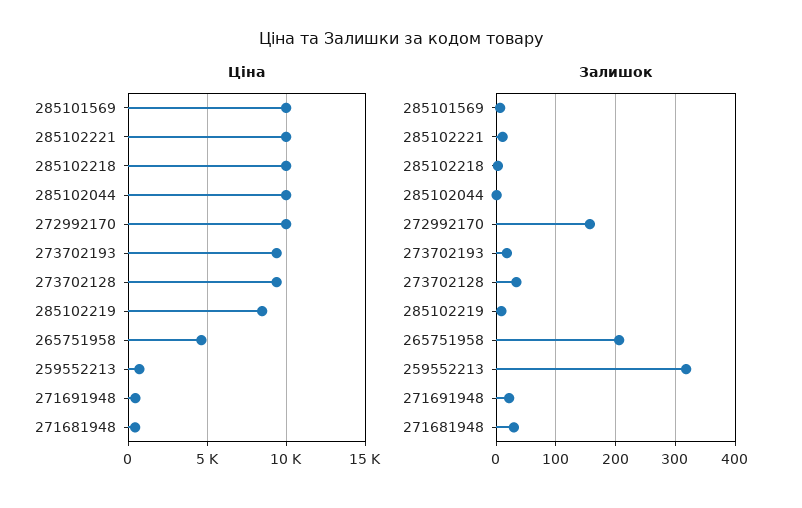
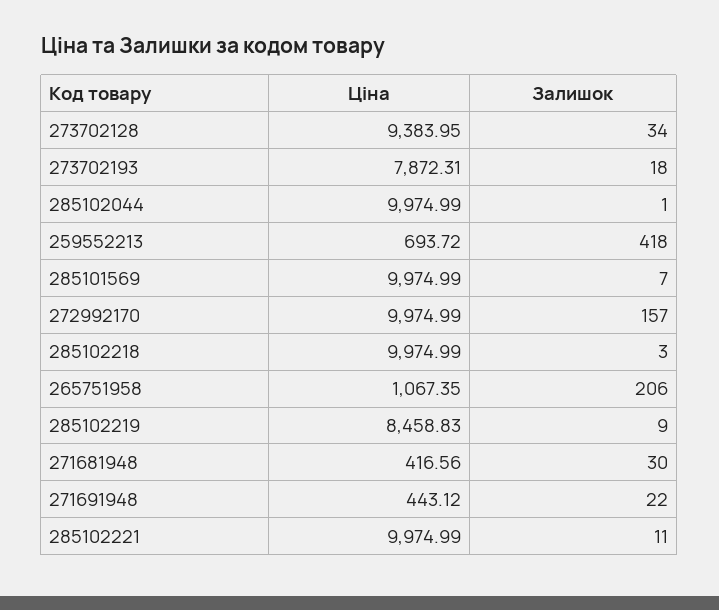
  {
    "Ціна": {
      "285101569": 9974.99,
      "285102221": 9974.99,
      "285102218": 9974.99,
      "285102044": 9974.99,
      "272992170": 9974.99,
-     "273702193": 9500,
+     "273702193": 7872.31,
      "273702128": 9383.95,
      "285102219": 8458.83,
-     "265751958": 4500,
+     "265751958": 1067.35,
      "259552213": 693.72,
      "271691948": 443.12,
      "271681948": 416.56
    },
    "Залишок": {
      "285101569": 7,
      "285102221": 11,
      "285102218": 3,
      "285102044": 1,
      "272992170": 157,
      "273702193": 18,
      "273702128": 34,
      "285102219": 9,
      "265751958": 206,
-     "259552213": 320,
+     "259552213": 418,
      "271691948": 22,
      "271681948": 30
    }
  }

